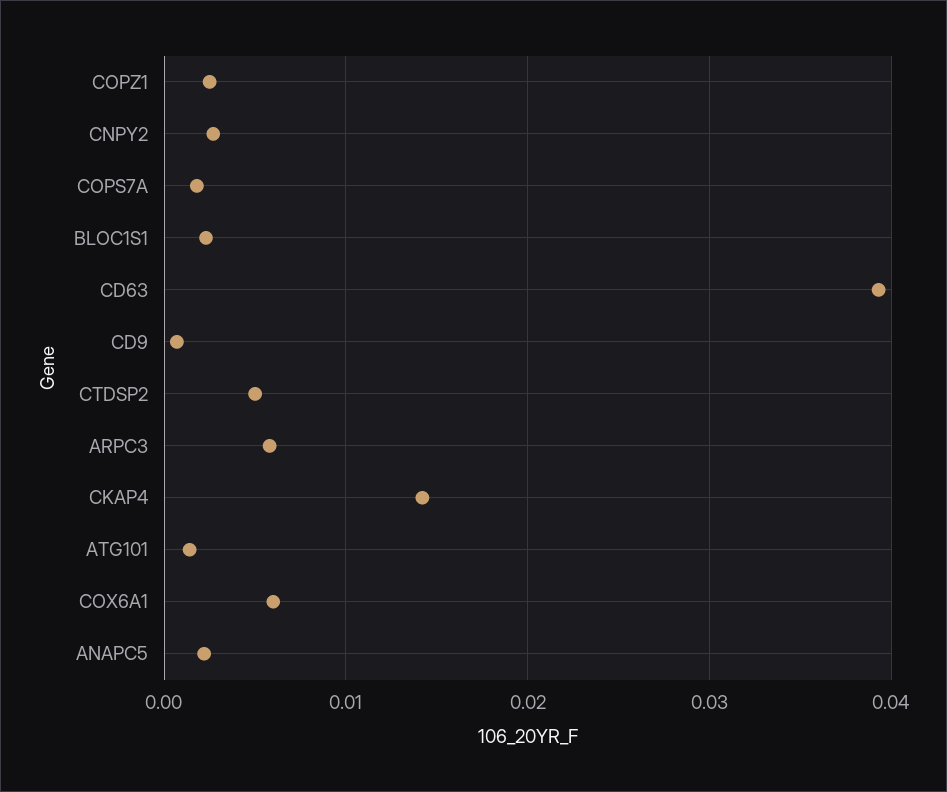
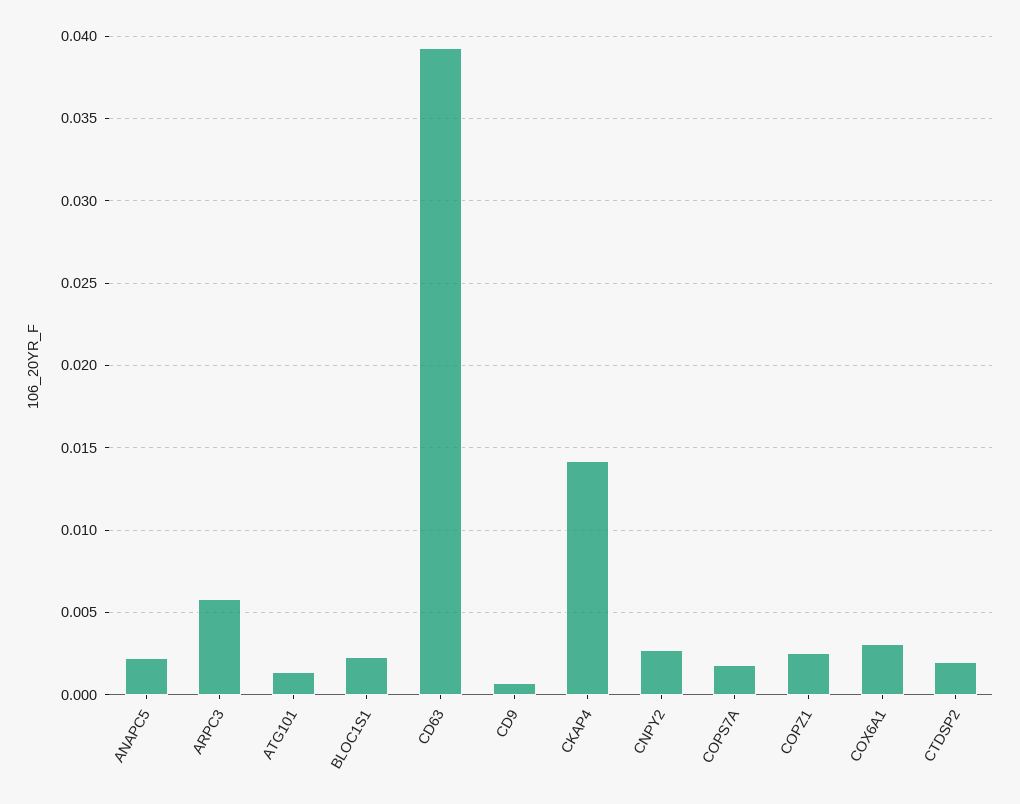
  {
    "COPZ1": 0.0025,
    "CNPY2": 0.0025,
    "COPS7A": 0.002,
    "BLOC1S1": 0.0025,
    "CD63": 0.0395,
    "CD9": 0.0005,
-   "CTDSP2": 0.005,
+   "CTDSP2": 0.002,
    "ARPC3": 0.006,
    "CKAP4": 0.014,
    "ATG101": 0.0015,
-   "COX6A1": 0.006,
+   "COX6A1": 0.003,
    "ANAPC5": 0.002
  }

